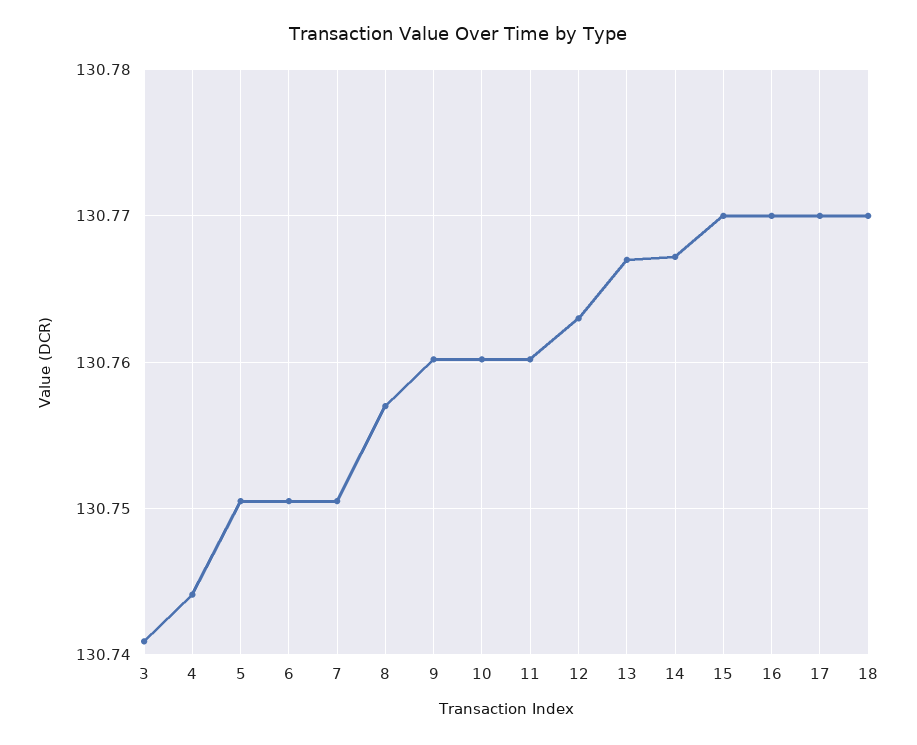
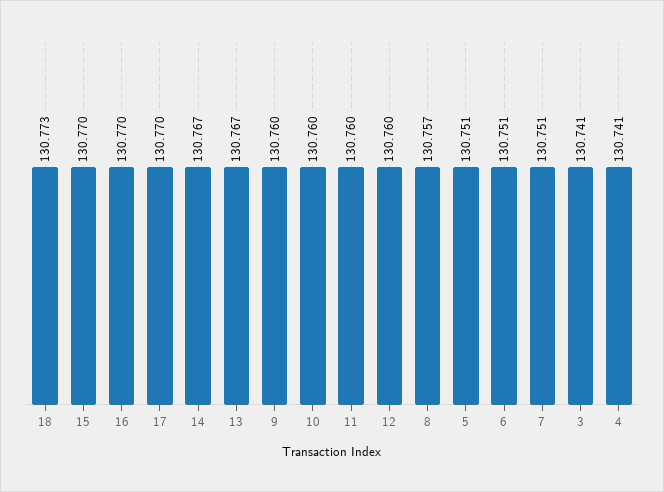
  {
    "3": 130.741,
-   "4": 130.744,
+   "4": 130.741,
    "5": 130.751,
    "6": 130.751,
    "7": 130.751,
    "8": 130.757,
    "9": 130.76,
    "10": 130.76,
    "11": 130.76,
-   "12": 130.763,
+   "12": 130.76,
    "13": 130.767,
    "14": 130.767,
    "15": 130.77,
    "16": 130.77,
    "17": 130.77,
-   "18": 130.77
+   "18": 130.773
  }

